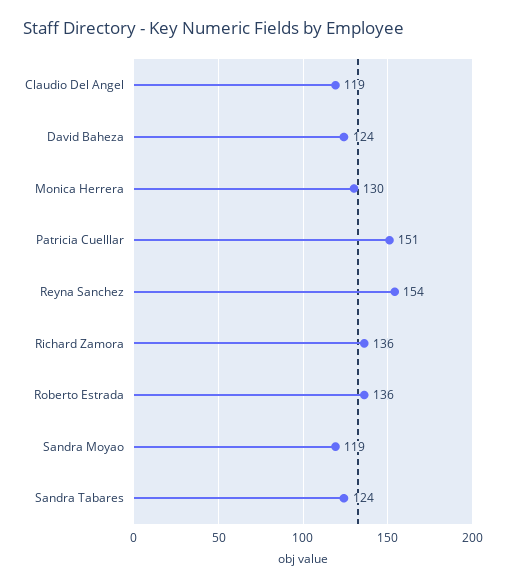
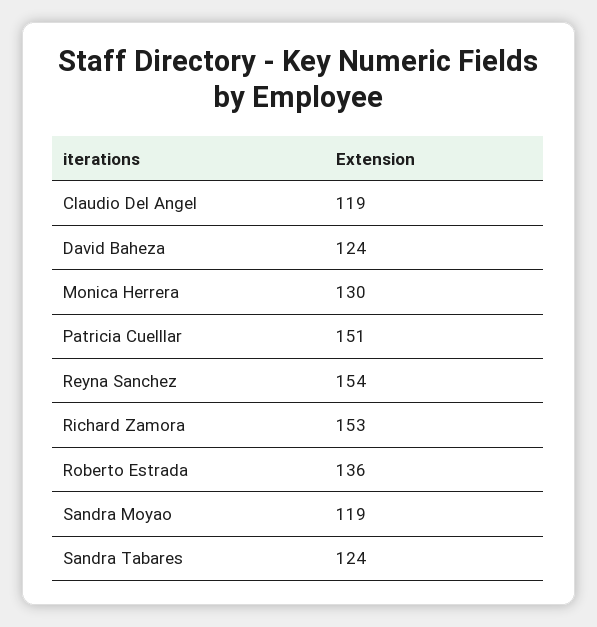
  {
    "Claudio Del Angel": 119,
    "David Baheza": 124,
    "Monica Herrera": 130,
    "Patricia Cuelllar": 151,
    "Reyna Sanchez": 154,
-   "Richard Zamora": 136,
+   "Richard Zamora": 153,
    "Roberto Estrada": 136,
    "Sandra Moyao": 119,
    "Sandra Tabares": 124
  }

